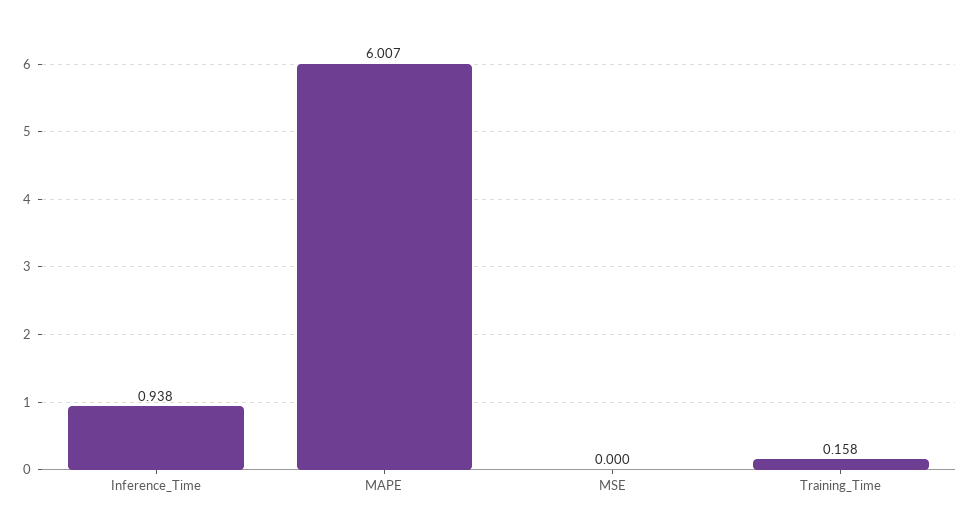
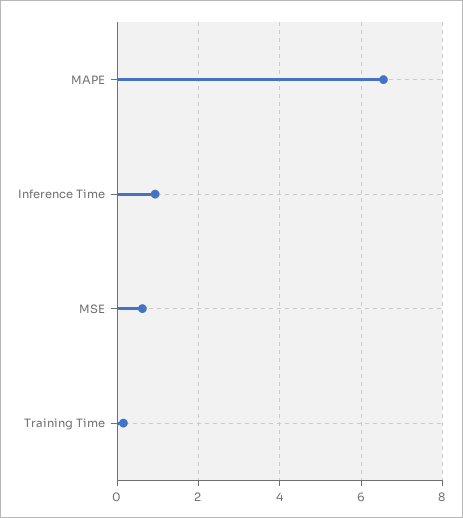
  {
    "Inference_Time": 0.938,
-   "MAPE": 6.007,
+   "MAPE": 6.6,
-   "MSE": 0,
+   "MSE": 0.6,
    "Training_Time": 0.158
  }

